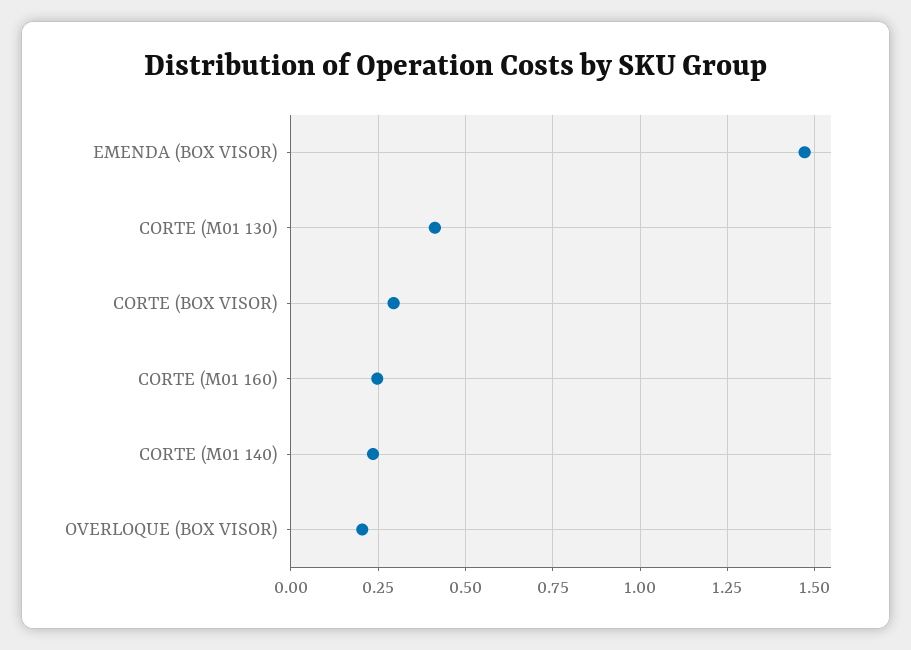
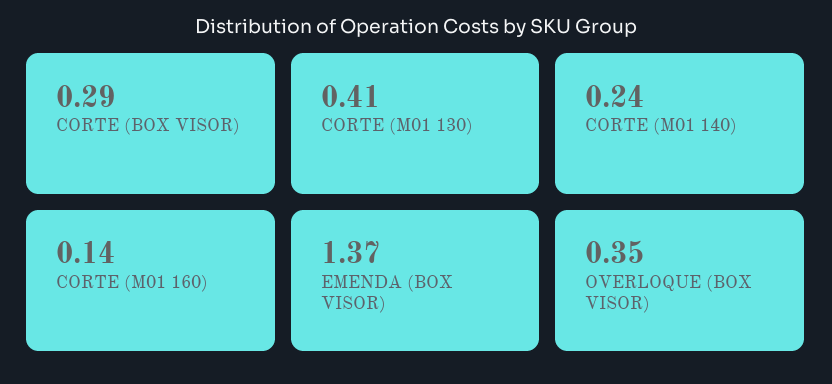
  {
-   "EMENDA (BOX VISOR)": 1.475,
+   "EMENDA (BOX VISOR)": 1.37,
    "CORTE (M01 130)": 0.41,
    "CORTE (BOX VISOR)": 0.29,
-   "CORTE (M01 160)": 0.25,
+   "CORTE (M01 160)": 0.14,
    "CORTE (M01 140)": 0.24,
-   "OVERLOQUE (BOX VISOR)": 0.2
+   "OVERLOQUE (BOX VISOR)": 0.35
  }

